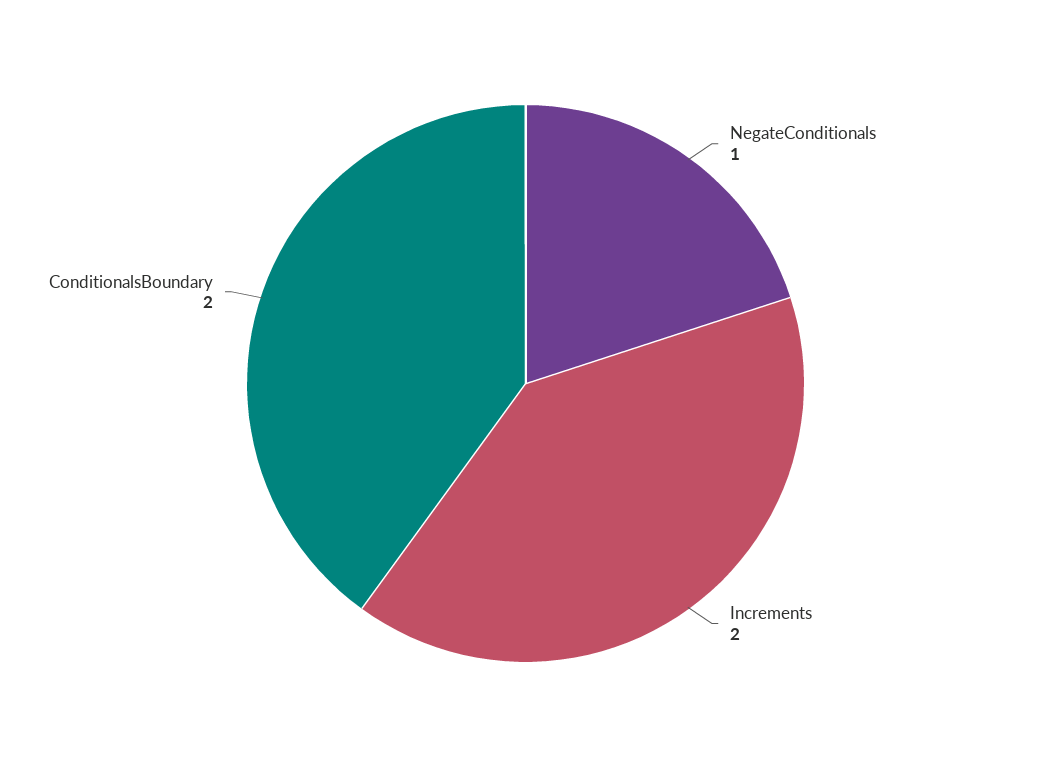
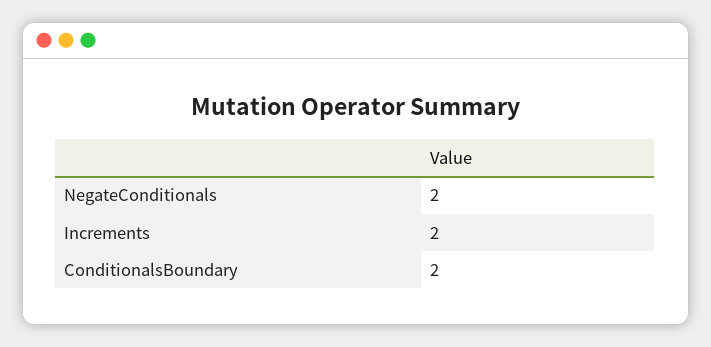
  {
-   "NegateConditionals": 1,
+   "NegateConditionals": 2,
    "Increments": 2,
    "ConditionalsBoundary": 2
  }

